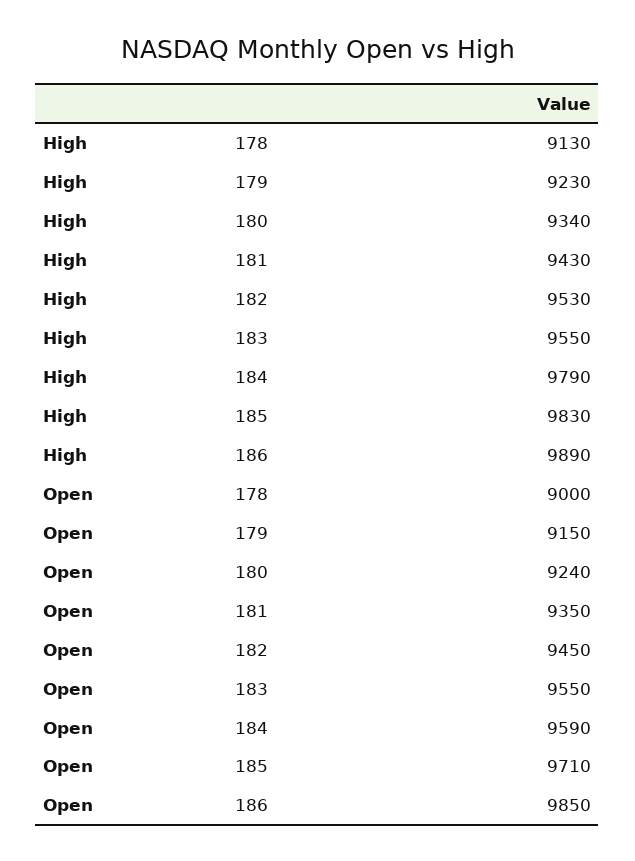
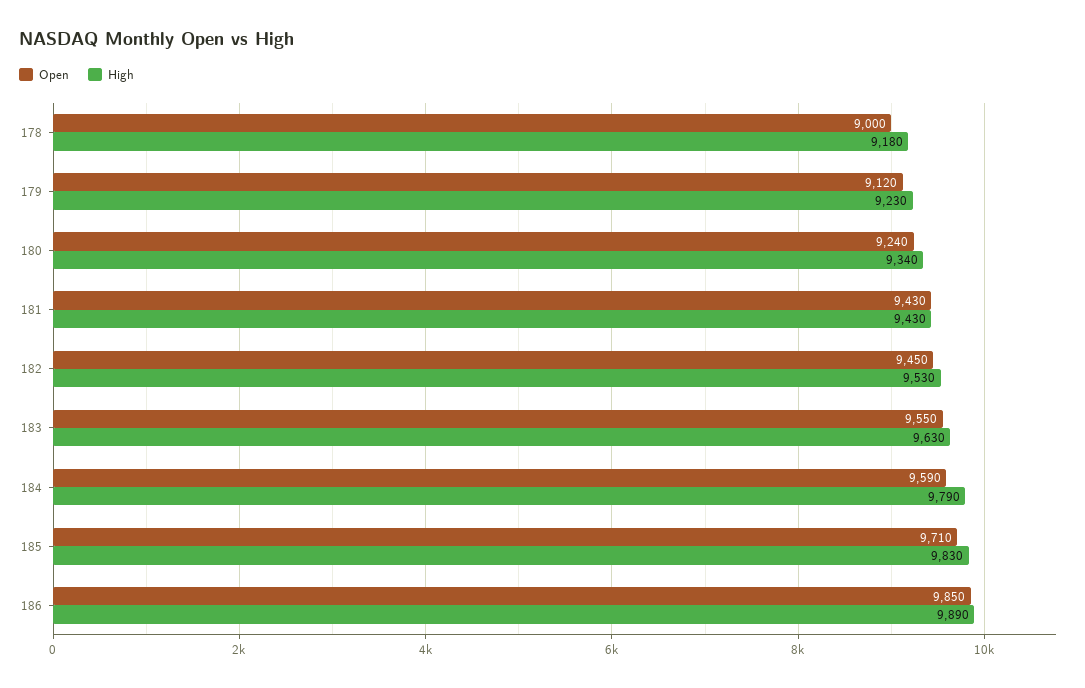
  {
    "High": {
-     "178": 9130,
+     "178": 9180,
      "179": 9230,
      "180": 9340,
      "181": 9430,
      "182": 9530,
-     "183": 9550,
+     "183": 9630,
      "184": 9790,
      "185": 9830,
      "186": 9890
    },
    "Open": {
      "178": 9000,
-     "179": 9150,
+     "179": 9120,
      "180": 9240,
-     "181": 9350,
+     "181": 9430,
      "182": 9450,
      "183": 9550,
      "184": 9590,
      "185": 9710,
      "186": 9850
    }
  }

